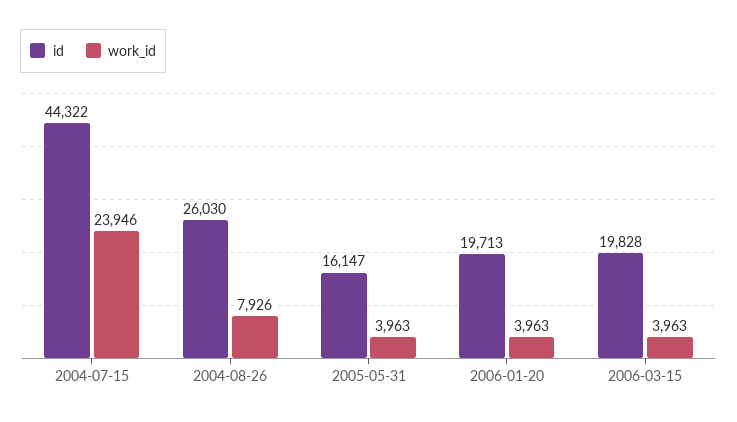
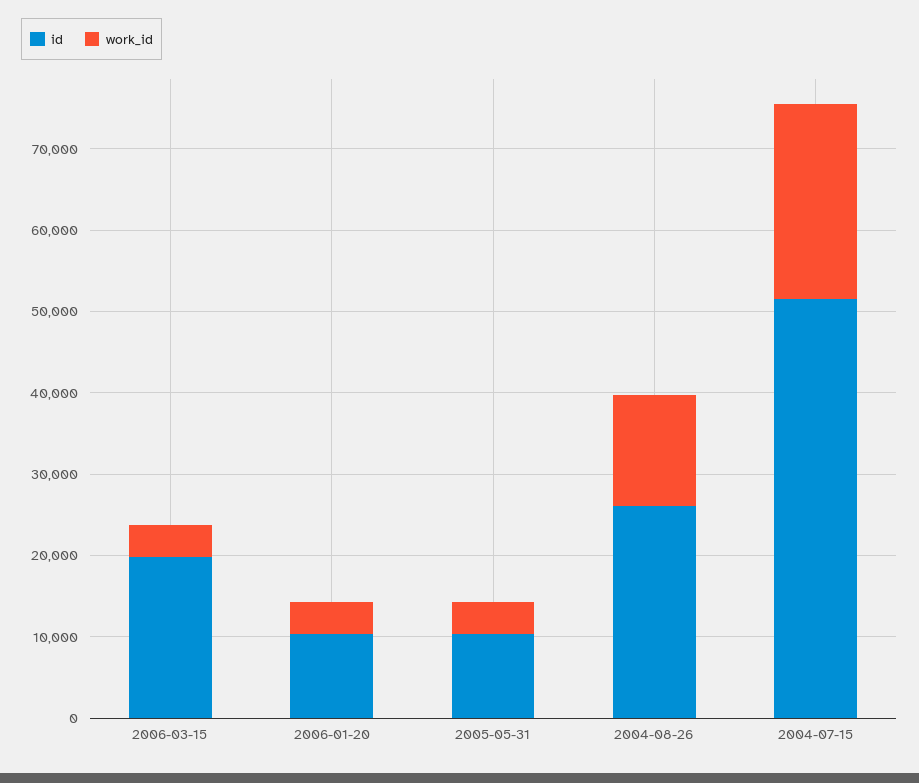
  {
    "id": {
-     "2004-07-15": 44322,
+     "2004-07-15": 52000,
      "2004-08-26": 26030,
-     "2005-05-31": 16147,
+     "2005-05-31": 10000,
-     "2006-01-20": 19713,
+     "2006-01-20": 10000,
      "2006-03-15": 19828
    },
    "work_id": {
      "2004-07-15": 23946,
-     "2004-08-26": 7926,
+     "2004-08-26": 14000,
      "2005-05-31": 3963,
      "2006-01-20": 3963,
      "2006-03-15": 3963
    }
  }

